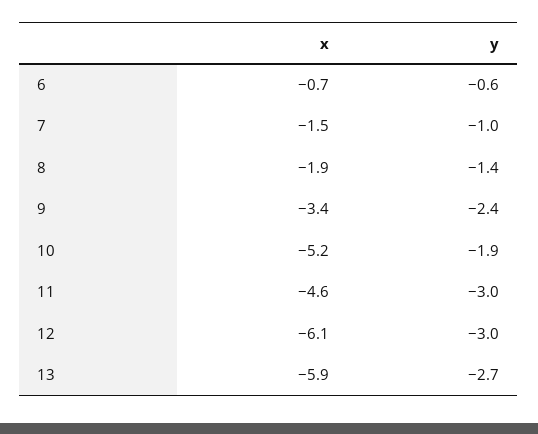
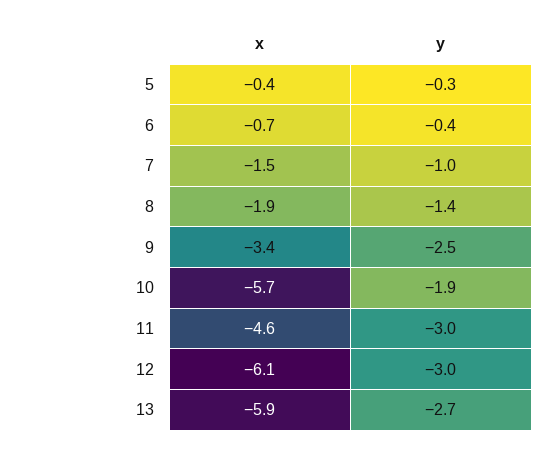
  {
    "x": {
      "6": -0.7,
      "7": -1.5,
      "8": -1.9,
      "9": -3.4,
-     "10": -5.2,
+     "10": -5.7,
      "11": -4.6,
      "12": -6.1,
-     "13": -5.9
+     "13": -5.9,
+     "5": -0.4
    },
    "y": {
-     "6": -0.6,
+     "6": -0.4,
      "7": -1,
      "8": -1.4,
-     "9": -2.4,
+     "9": -2.5,
      "10": -1.9,
      "11": -3,
      "12": -3,
-     "13": -2.7
+     "13": -2.7,
+     "5": -0.3
    }
  }

